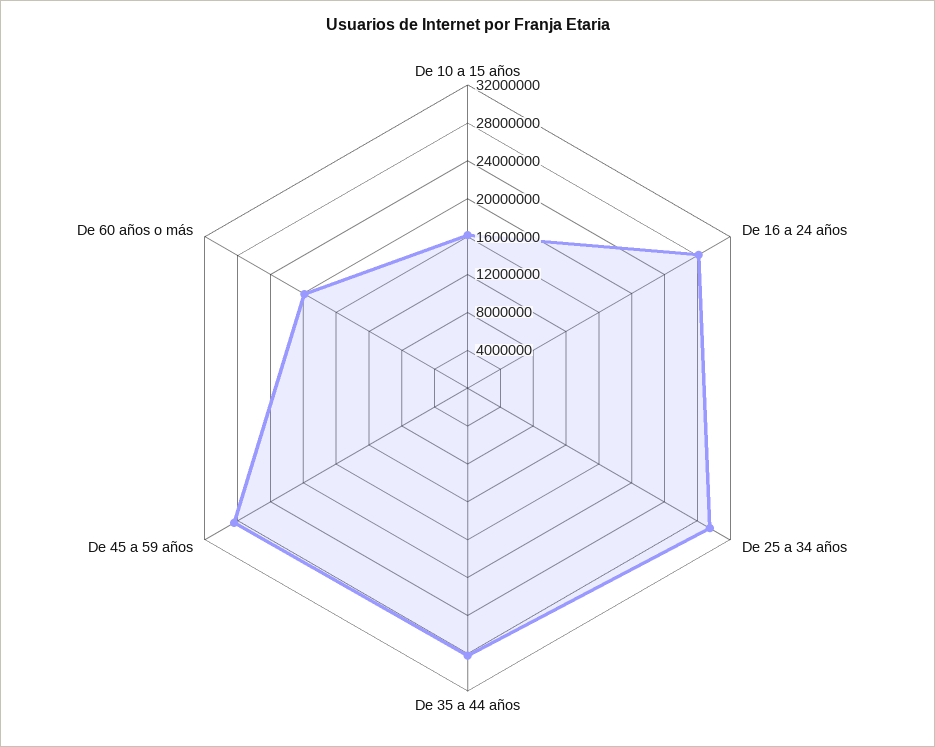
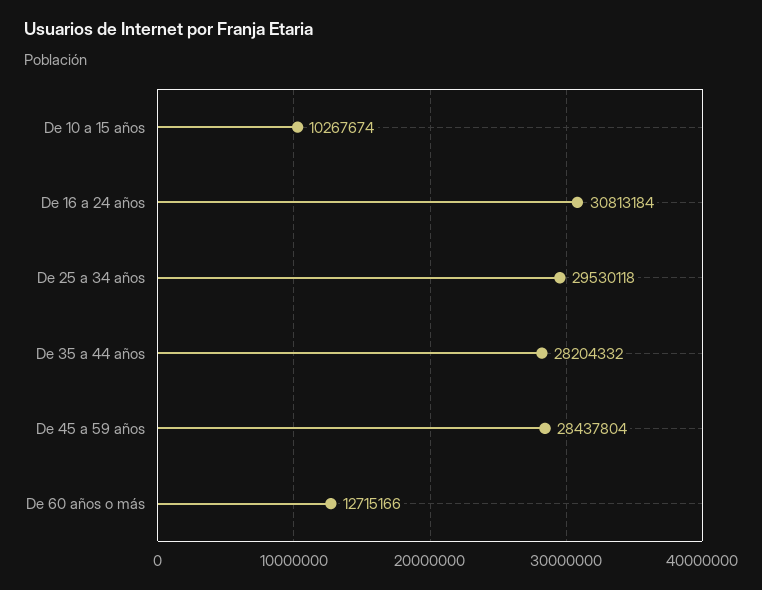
  {
-   "De 10 a 15 años": 16000000,
+   "De 10 a 15 años": 10267674,
-   "De 16 a 24 años": 28000000,
+   "De 16 a 24 años": 30813184,
    "De 25 a 34 años": 29530118,
    "De 35 a 44 años": 28204332,
    "De 45 a 59 años": 28437804,
-   "De 60 años o más": 20000000
+   "De 60 años o más": 12715166
  }

